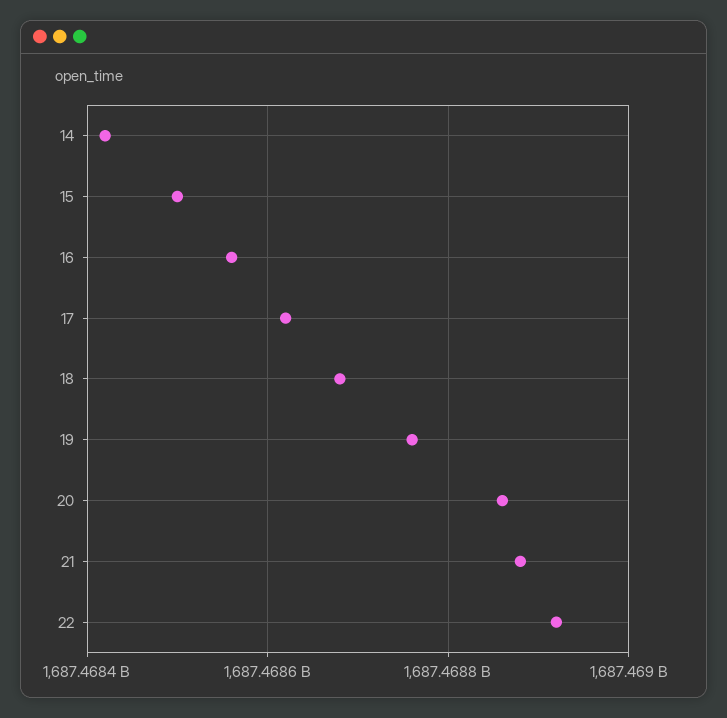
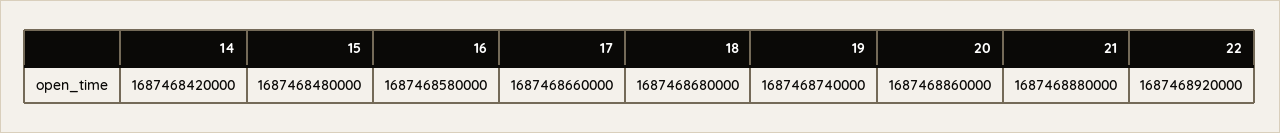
  {
    "14": 1687468420000,
-   "15": 1687468500000,
+   "15": 1687468480000,
-   "16": 1687468560000,
+   "16": 1687468580000,
-   "17": 1687468620000,
+   "17": 1687468660000,
    "18": 1687468680000,
-   "19": 1687468760000,
+   "19": 1687468740000,
    "20": 1687468860000,
    "21": 1687468880000,
    "22": 1687468920000
  }

